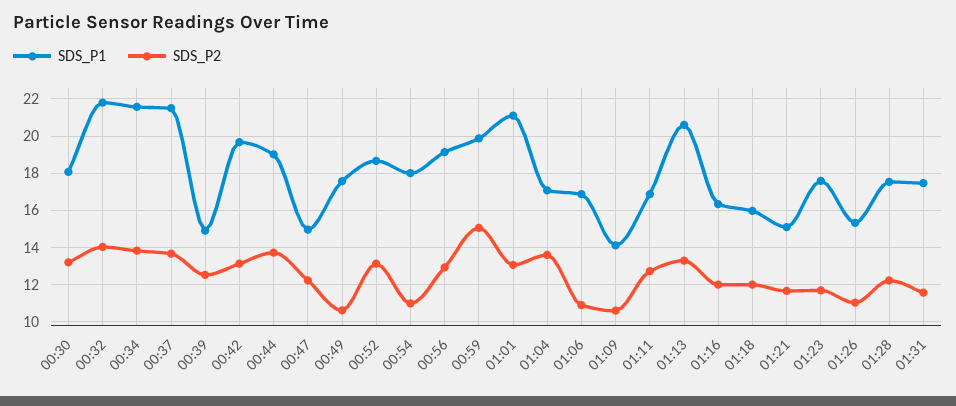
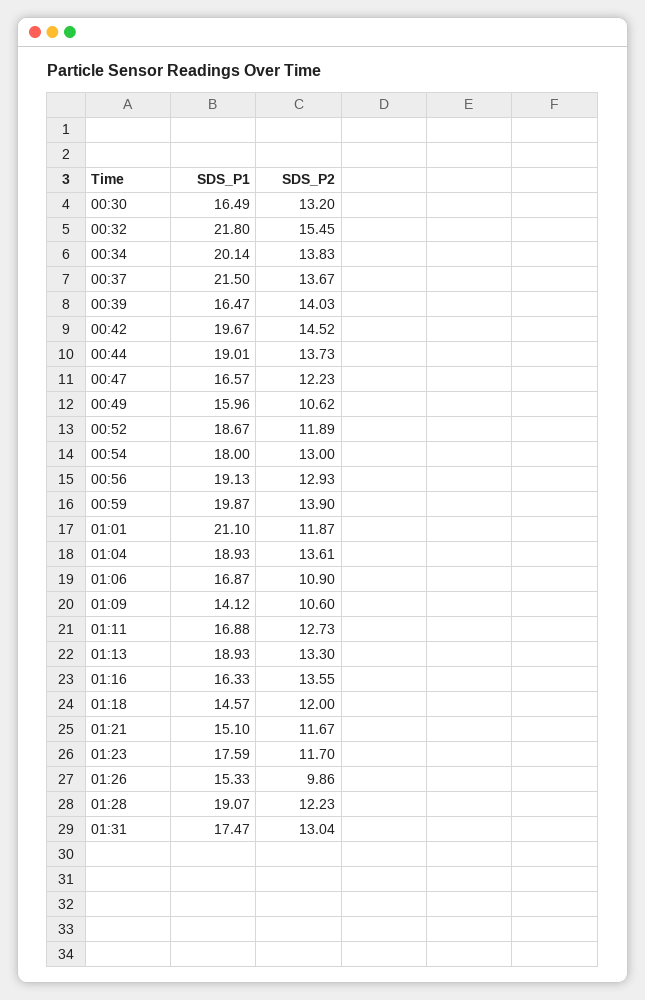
  {
    "SDS_P1": {
-     "00:30": 18,
+     "00:30": 16.49,
      "00:32": 21.8,
-     "00:34": 21.5,
+     "00:34": 20.14,
      "00:37": 21.5,
-     "00:39": 15,
+     "00:39": 16.47,
      "00:42": 19.67,
      "00:44": 19.01,
-     "00:47": 15,
+     "00:47": 16.57,
-     "00:49": 17.5,
+     "00:49": 15.96,
      "00:52": 18.67,
      "00:54": 18,
      "00:56": 19.13,
      "00:59": 19.87,
      "01:01": 21.1,
-     "01:04": 17,
+     "01:04": 18.93,
      "01:06": 16.87,
      "01:09": 14.12,
      "01:11": 16.88,
-     "01:13": 20.5,
+     "01:13": 18.93,
      "01:16": 16.33,
-     "01:18": 16,
+     "01:18": 14.57,
      "01:21": 15.1,
      "01:23": 17.59,
      "01:26": 15.33,
-     "01:28": 17.5,
+     "01:28": 19.07,
      "01:31": 17.47
    },
    "SDS_P2": {
      "00:30": 13.2,
-     "00:32": 14,
+     "00:32": 15.45,
      "00:34": 13.83,
      "00:37": 13.67,
-     "00:39": 12.5,
+     "00:39": 14.03,
-     "00:42": 13,
+     "00:42": 14.52,
      "00:44": 13.73,
      "00:47": 12.23,
      "00:49": 10.62,
-     "00:52": 13,
+     "00:52": 11.89,
-     "00:54": 11,
+     "00:54": 13,
      "00:56": 12.93,
-     "00:59": 15,
+     "00:59": 13.9,
-     "01:01": 13,
+     "01:01": 11.87,
      "01:04": 13.61,
      "01:06": 10.9,
      "01:09": 10.6,
      "01:11": 12.73,
      "01:13": 13.3,
-     "01:16": 12,
+     "01:16": 13.55,
      "01:18": 12,
      "01:21": 11.67,
      "01:23": 11.7,
-     "01:26": 11,
+     "01:26": 9.86,
      "01:28": 12.23,
-     "01:31": 11.5
+     "01:31": 13.04
    }
  }

